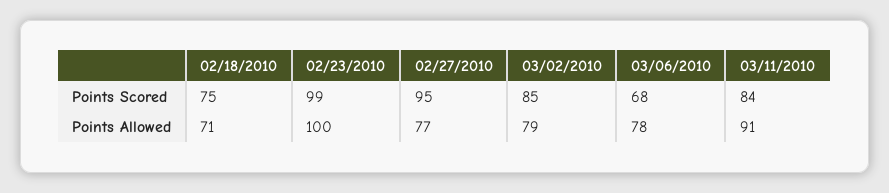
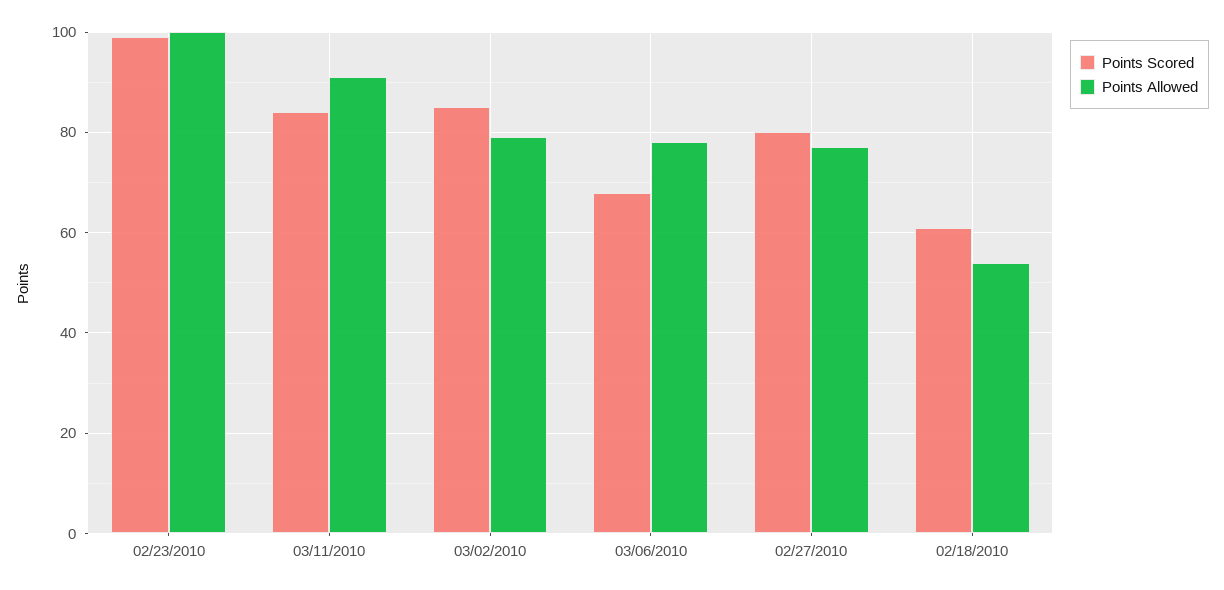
  {
    "Points Scored": {
-     "02/18/2010": 75,
+     "02/18/2010": 60,
      "02/23/2010": 99,
-     "02/27/2010": 95,
+     "02/27/2010": 80,
      "03/02/2010": 85,
      "03/06/2010": 68,
      "03/11/2010": 84
    },
    "Points Allowed": {
-     "02/18/2010": 71,
+     "02/18/2010": 55,
      "02/23/2010": 100,
      "02/27/2010": 77,
      "03/02/2010": 79,
      "03/06/2010": 78,
      "03/11/2010": 91
    }
  }

